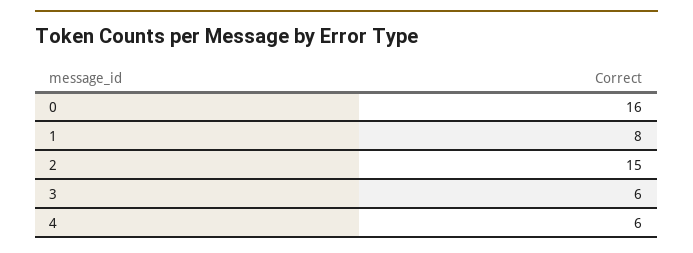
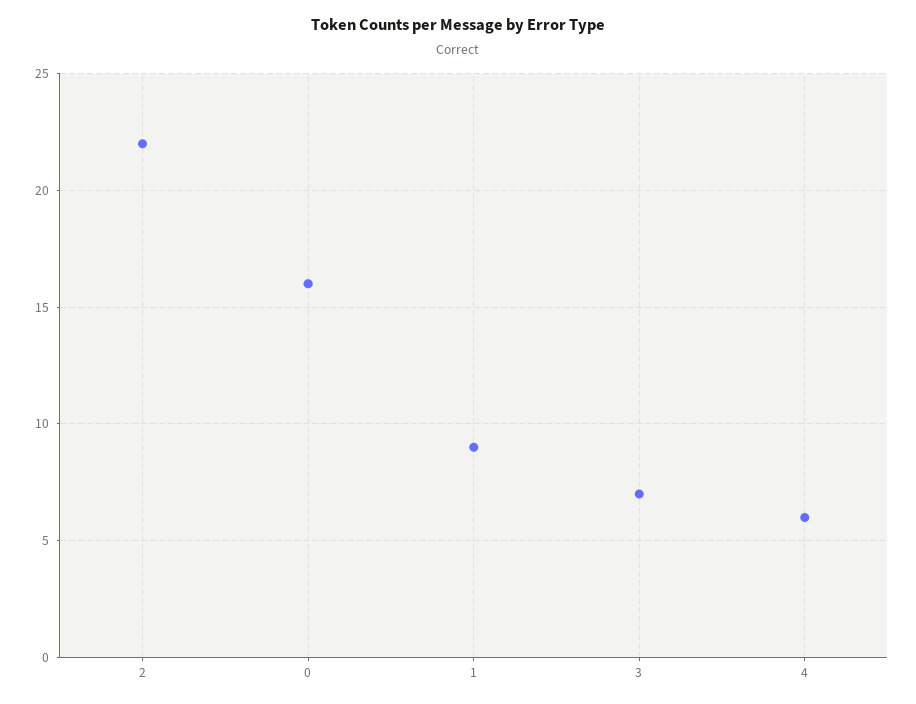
  {
    "0": 16,
-   "1": 8,
+   "1": 9,
-   "2": 15,
+   "2": 22,
-   "3": 6,
+   "3": 7,
    "4": 6
  }

